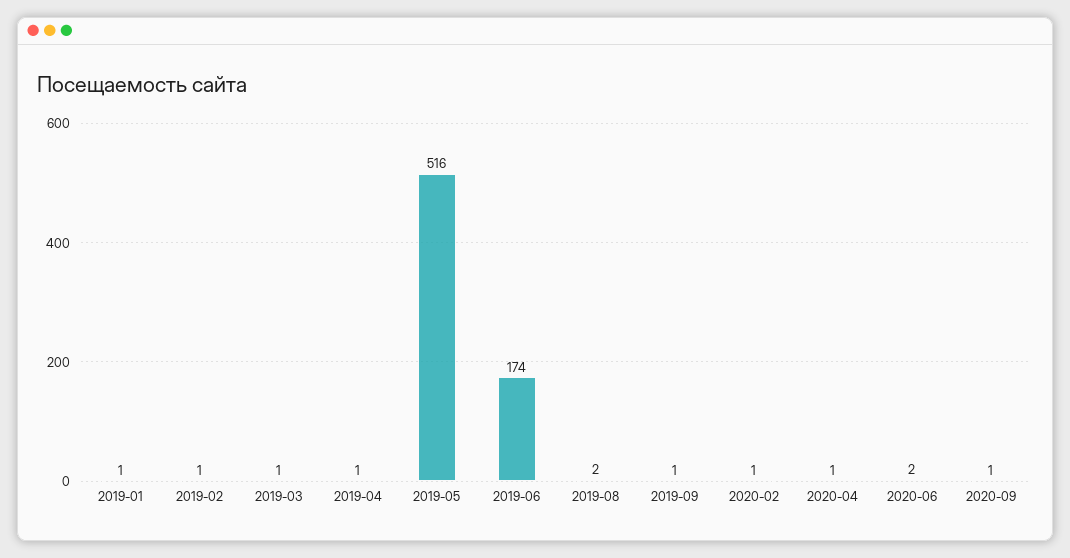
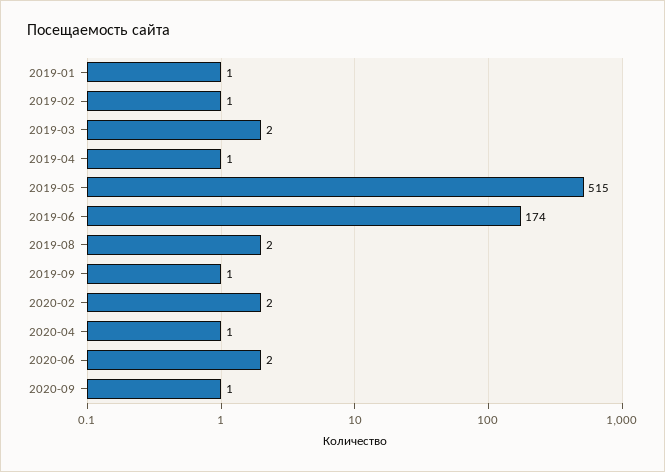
  {
    "2019-01": 1,
    "2019-02": 1,
-   "2019-03": 1,
+   "2019-03": 2,
    "2019-04": 1,
-   "2019-05": 516,
+   "2019-05": 515,
    "2019-06": 174,
    "2019-08": 2,
    "2019-09": 1,
-   "2020-02": 1,
+   "2020-02": 2,
    "2020-04": 1,
    "2020-06": 2,
    "2020-09": 1
  }

